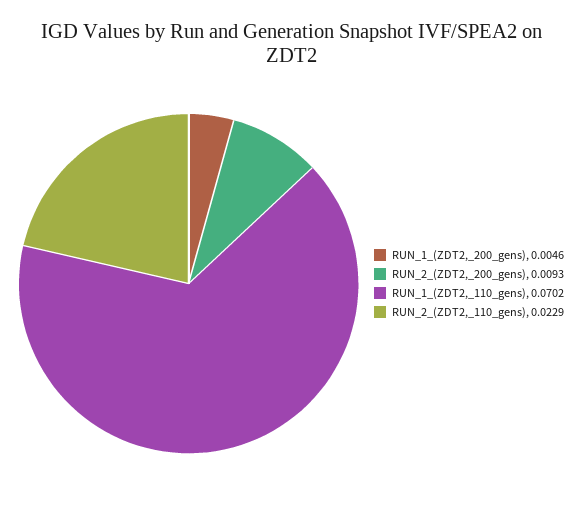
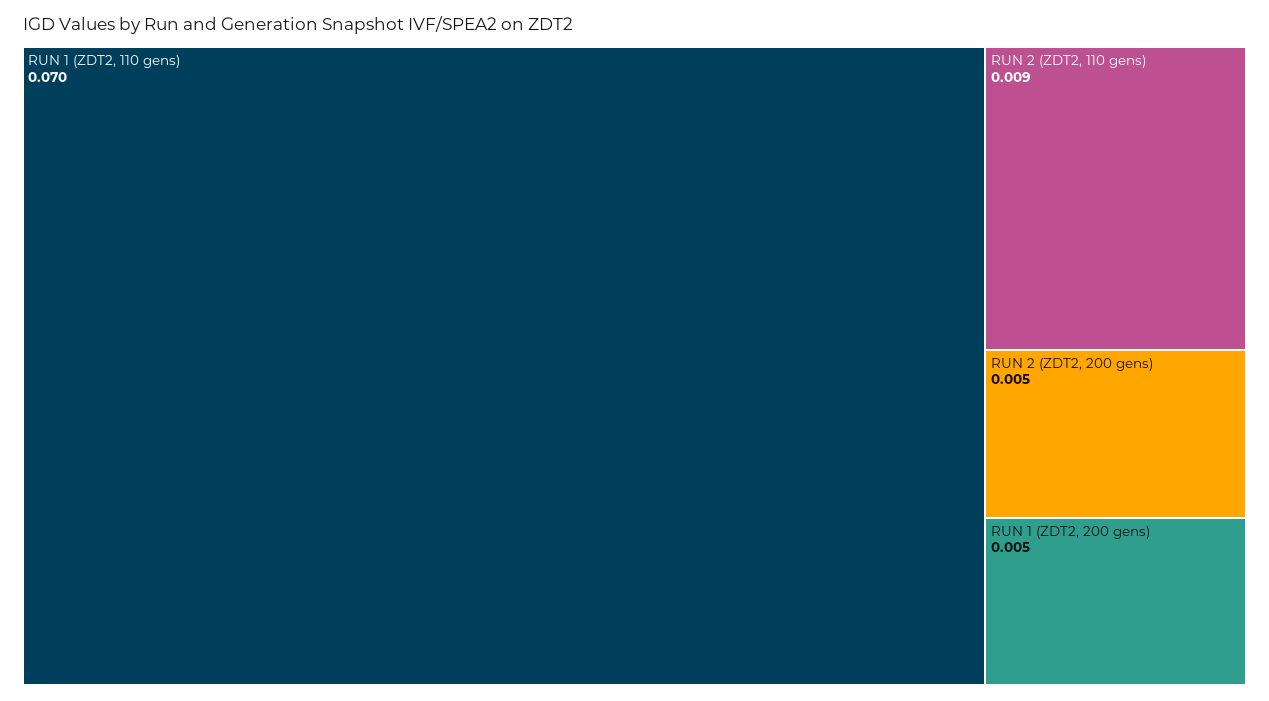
  {
    "RUN_1_(ZDT2,_200_gens)": 0.0046,
-   "RUN_2_(ZDT2,_200_gens)": 0.0093,
+   "RUN_2_(ZDT2,_200_gens)": 0.005,
    "RUN_1_(ZDT2,_110_gens)": 0.0702,
-   "RUN_2_(ZDT2,_110_gens)": 0.0229
+   "RUN_2_(ZDT2,_110_gens)": 0.009
  }

